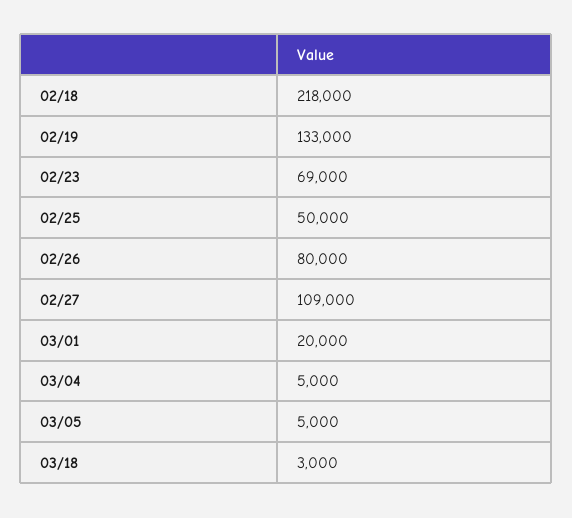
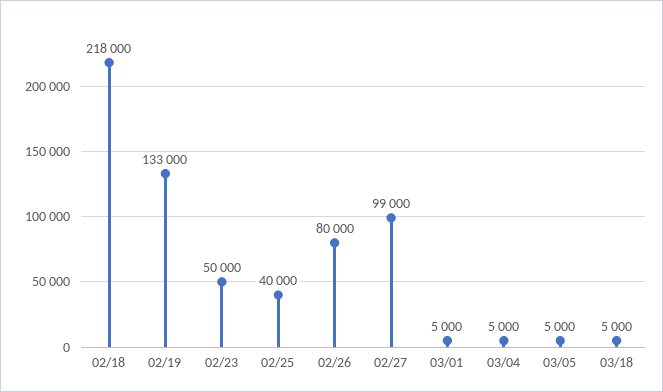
  {
    "02/18": 218000,
    "02/19": 133000,
-   "02/23": 69000,
+   "02/23": 50000,
-   "02/25": 50000,
+   "02/25": 40000,
    "02/26": 80000,
-   "02/27": 109000,
+   "02/27": 99000,
-   "03/01": 20000,
+   "03/01": 5000,
    "03/04": 5000,
    "03/05": 5000,
-   "03/18": 3000
+   "03/18": 5000
  }

